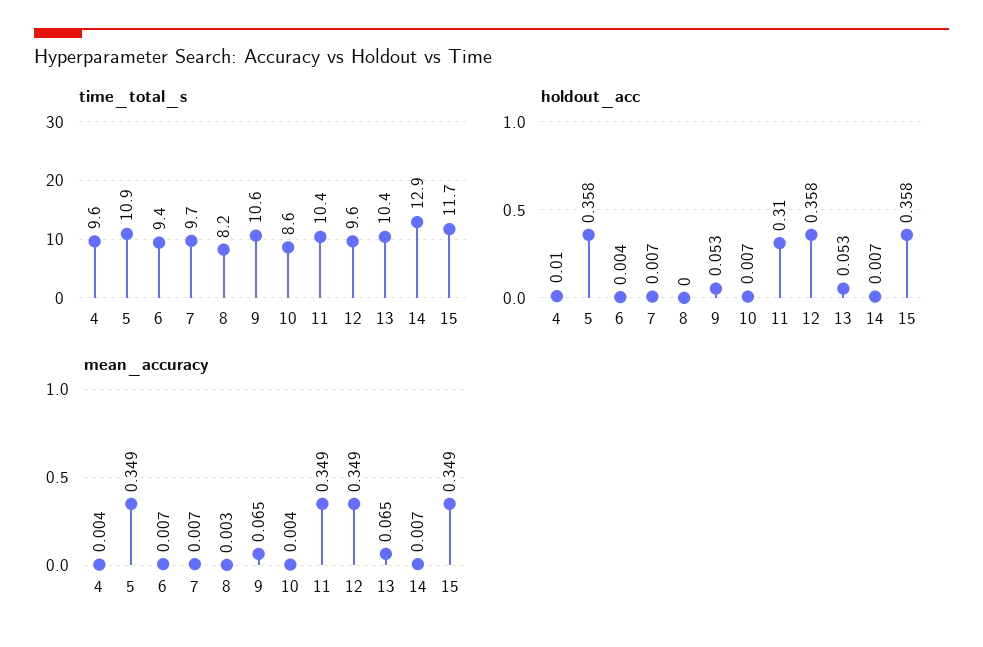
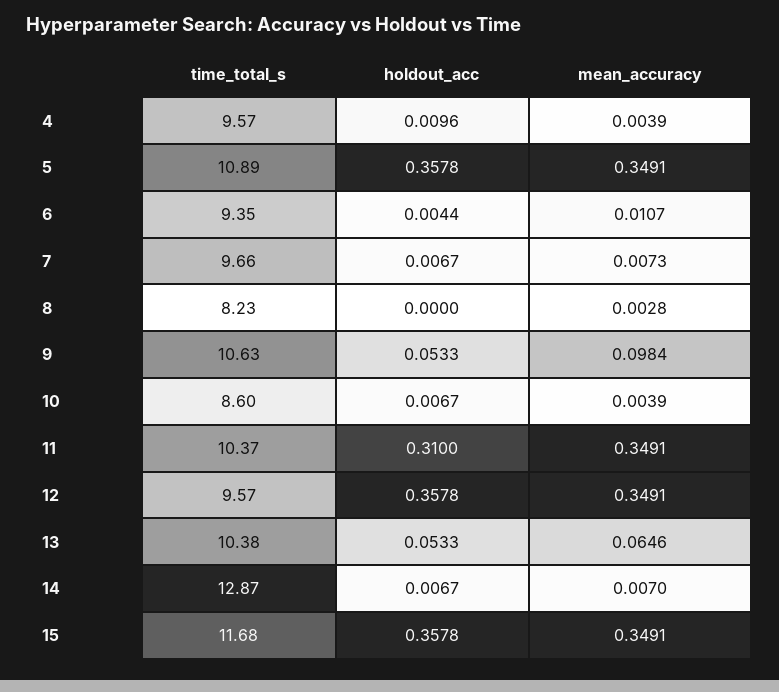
  {
    "time_total_s": {
      "4": 9.57,
      "5": 10.89,
      "6": 9.35,
      "7": 9.66,
      "8": 8.23,
      "9": 10.63,
      "10": 8.6,
      "11": 10.37,
      "12": 9.57,
      "13": 10.38,
      "14": 12.87,
      "15": 11.68
    },
    "holdout_acc": {
      "4": 0.0096,
      "5": 0.3578,
      "6": 0.0044,
      "7": 0.0067,
      "8": 0,
      "9": 0.0533,
      "10": 0.0067,
      "11": 0.31,
      "12": 0.3578,
      "13": 0.0533,
      "14": 0.0067,
      "15": 0.3578
    },
    "mean_accuracy": {
      "4": 0.0039,
      "5": 0.3491,
-     "6": 0.007,
+     "6": 0.0107,
      "7": 0.0073,
      "8": 0.0028,
-     "9": 0.065,
+     "9": 0.0984,
      "10": 0.0039,
      "11": 0.3491,
      "12": 0.3491,
      "13": 0.0646,
      "14": 0.007,
      "15": 0.3491
    }
  }

